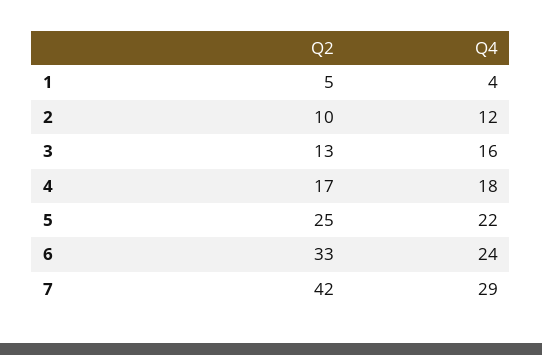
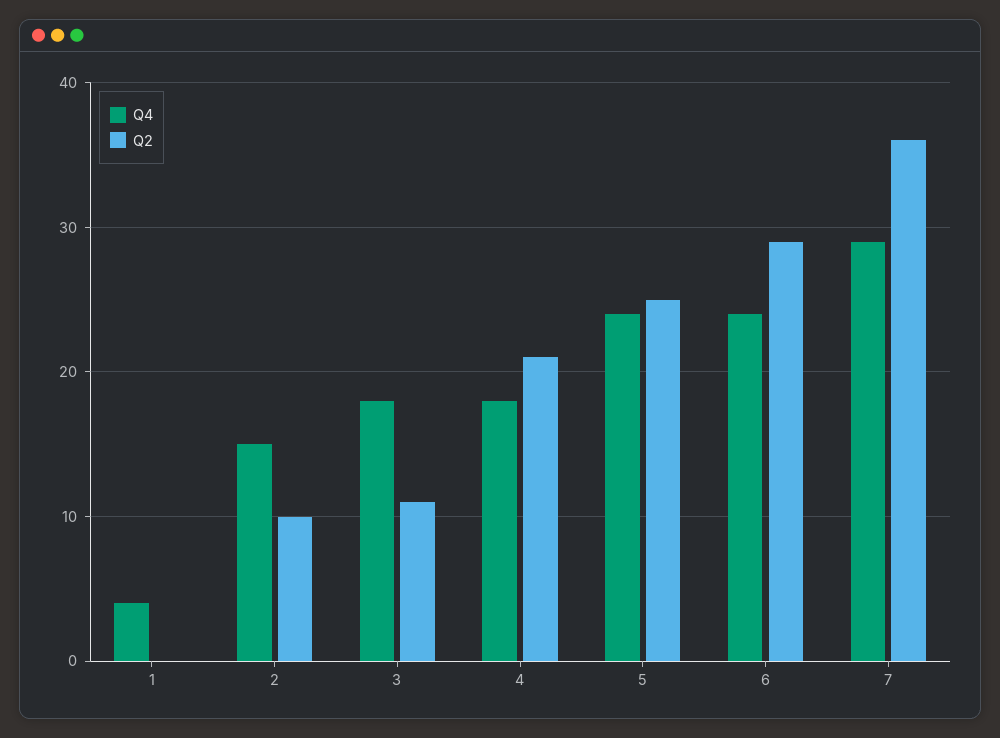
  {
    "Q2": {
-     "1": 5,
+     "1": 0,
      "2": 10,
-     "3": 13,
+     "3": 11,
-     "4": 17,
+     "4": 21,
      "5": 25,
-     "6": 33,
+     "6": 29,
-     "7": 42
+     "7": 36
    },
    "Q4": {
      "1": 4,
-     "2": 12,
+     "2": 15,
-     "3": 16,
+     "3": 18,
      "4": 18,
-     "5": 22,
+     "5": 24,
      "6": 24,
      "7": 29
    }
  }

